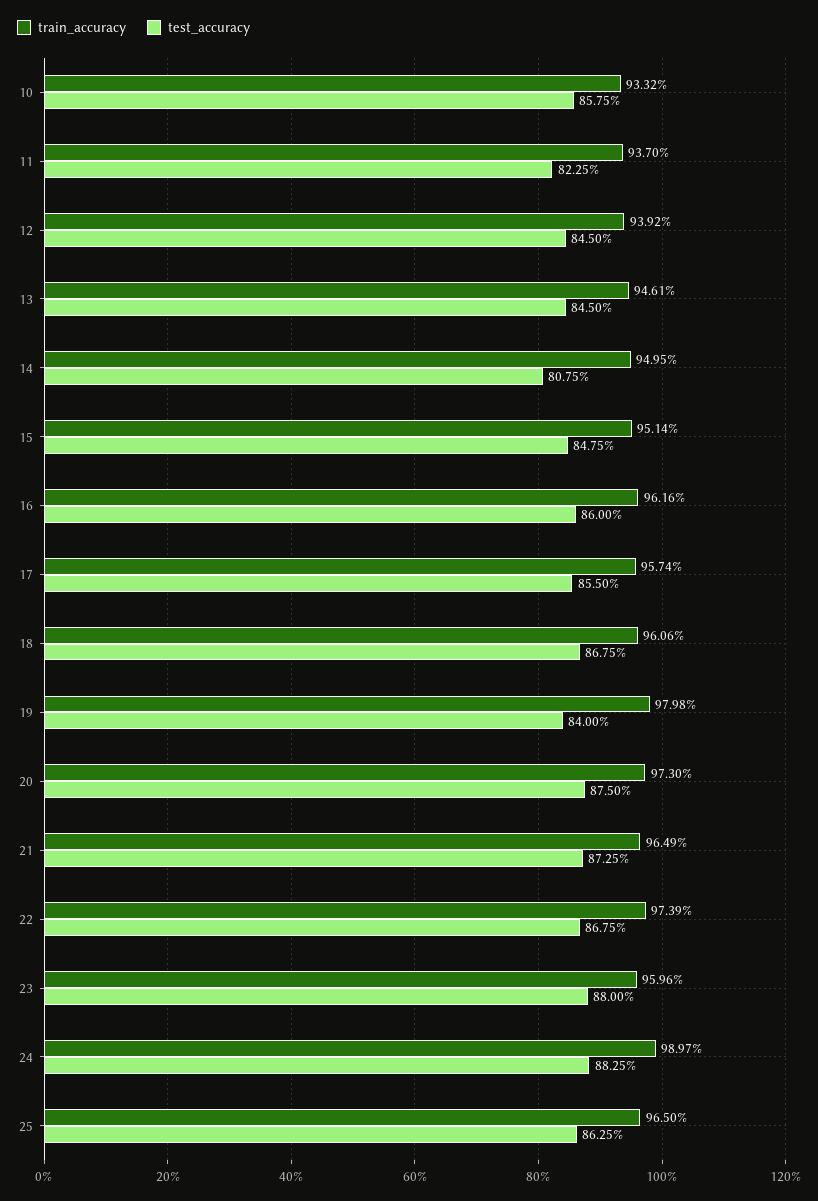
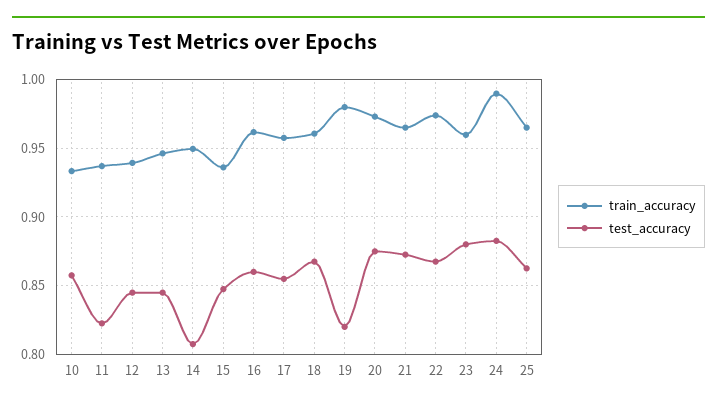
  {
    "train_accuracy": {
      "10": 0.9332,
      "11": 0.937,
      "12": 0.9392,
      "13": 0.9461,
      "14": 0.9495,
-     "15": 0.9514,
+     "15": 0.935,
      "16": 0.9616,
      "17": 0.9574,
      "18": 0.9606,
      "19": 0.9798,
      "20": 0.973,
      "21": 0.9649,
      "22": 0.9739,
      "23": 0.9596,
      "24": 0.9897,
      "25": 0.965
    },
    "test_accuracy": {
      "10": 0.8575,
      "11": 0.8225,
      "12": 0.845,
      "13": 0.845,
      "14": 0.8075,
      "15": 0.8475,
      "16": 0.86,
      "17": 0.855,
      "18": 0.8675,
-     "19": 0.84,
+     "19": 0.82,
      "20": 0.875,
      "21": 0.8725,
      "22": 0.8675,
      "23": 0.88,
      "24": 0.8825,
      "25": 0.8625
    }
  }

